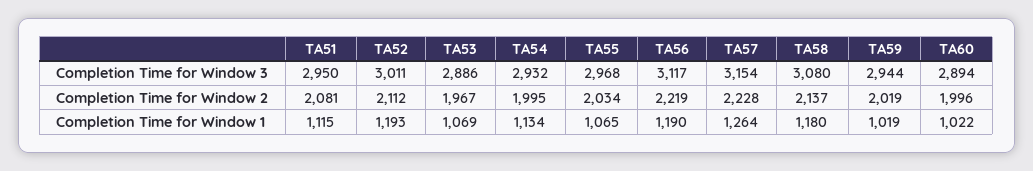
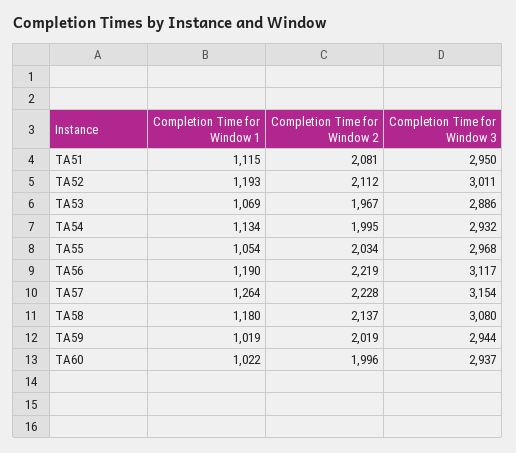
  {
    "TA51": {
      "Completion Time for Window 3": 2950,
      "Completion Time for Window 2": 2081,
      "Completion Time for Window 1": 1115
    },
    "TA52": {
      "Completion Time for Window 3": 3011,
      "Completion Time for Window 2": 2112,
      "Completion Time for Window 1": 1193
    },
    "TA53": {
      "Completion Time for Window 3": 2886,
      "Completion Time for Window 2": 1967,
      "Completion Time for Window 1": 1069
    },
    "TA54": {
      "Completion Time for Window 3": 2932,
      "Completion Time for Window 2": 1995,
      "Completion Time for Window 1": 1134
    },
    "TA55": {
      "Completion Time for Window 3": 2968,
      "Completion Time for Window 2": 2034,
-     "Completion Time for Window 1": 1065
+     "Completion Time for Window 1": 1054
    },
    "TA56": {
      "Completion Time for Window 3": 3117,
      "Completion Time for Window 2": 2219,
      "Completion Time for Window 1": 1190
    },
    "TA57": {
      "Completion Time for Window 3": 3154,
      "Completion Time for Window 2": 2228,
      "Completion Time for Window 1": 1264
    },
    "TA58": {
      "Completion Time for Window 3": 3080,
      "Completion Time for Window 2": 2137,
      "Completion Time for Window 1": 1180
    },
    "TA59": {
      "Completion Time for Window 3": 2944,
      "Completion Time for Window 2": 2019,
      "Completion Time for Window 1": 1019
    },
    "TA60": {
-     "Completion Time for Window 3": 2894,
+     "Completion Time for Window 3": 2937,
      "Completion Time for Window 2": 1996,
      "Completion Time for Window 1": 1022
    }
  }

